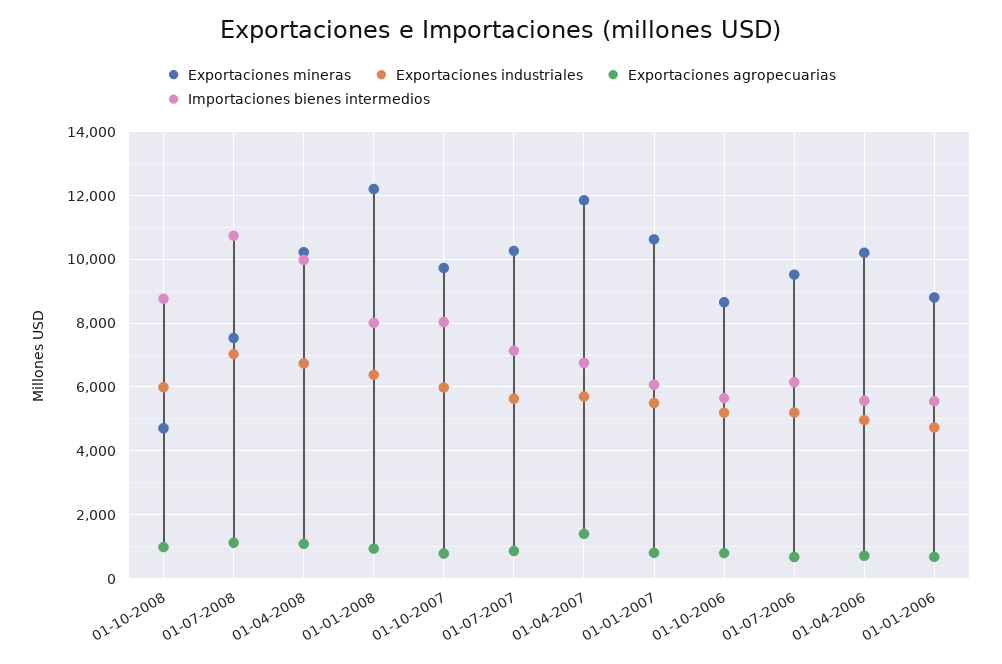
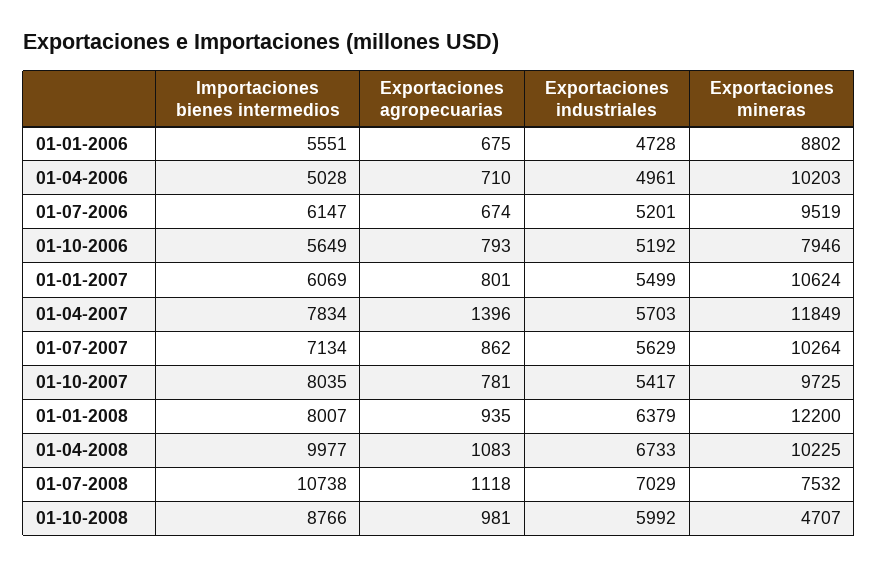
  {
    "Exportaciones mineras": {
      "01-10-2008": 4707,
      "01-07-2008": 7532,
      "01-04-2008": 10225,
      "01-01-2008": 12200,
      "01-10-2007": 9725,
      "01-07-2007": 10264,
      "01-04-2007": 11849,
      "01-01-2007": 10624,
-     "01-10-2006": 8600,
+     "01-10-2006": 7946,
      "01-07-2006": 9519,
      "01-04-2006": 10203,
      "01-01-2006": 8802
    },
    "Exportaciones industriales": {
      "01-10-2008": 5992,
      "01-07-2008": 7029,
      "01-04-2008": 6733,
      "01-01-2008": 6379,
-     "01-10-2007": 6000,
+     "01-10-2007": 5417,
      "01-07-2007": 5629,
      "01-04-2007": 5703,
      "01-01-2007": 5499,
      "01-10-2006": 5192,
      "01-07-2006": 5201,
      "01-04-2006": 4961,
      "01-01-2006": 4728
    },
    "Exportaciones agropecuarias": {
      "01-10-2008": 981,
      "01-07-2008": 1118,
      "01-04-2008": 1083,
      "01-01-2008": 935,
      "01-10-2007": 781,
      "01-07-2007": 862,
      "01-04-2007": 1396,
      "01-01-2007": 801,
      "01-10-2006": 793,
      "01-07-2006": 674,
      "01-04-2006": 710,
      "01-01-2006": 675
    },
    "Importaciones bienes intermedios": {
      "01-10-2008": 8766,
      "01-07-2008": 10738,
      "01-04-2008": 9977,
      "01-01-2008": 8007,
      "01-10-2007": 8035,
      "01-07-2007": 7134,
-     "01-04-2007": 6800,
+     "01-04-2007": 7834,
      "01-01-2007": 6069,
      "01-10-2006": 5649,
      "01-07-2006": 6147,
-     "01-04-2006": 5600,
+     "01-04-2006": 5028,
      "01-01-2006": 5551
    }
  }

